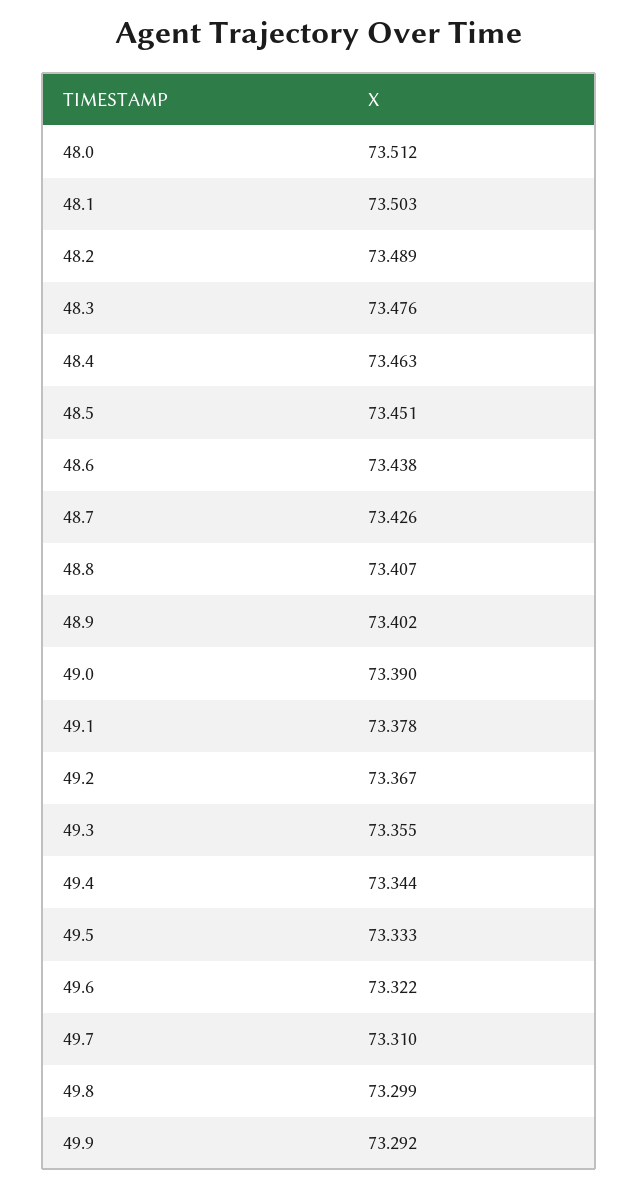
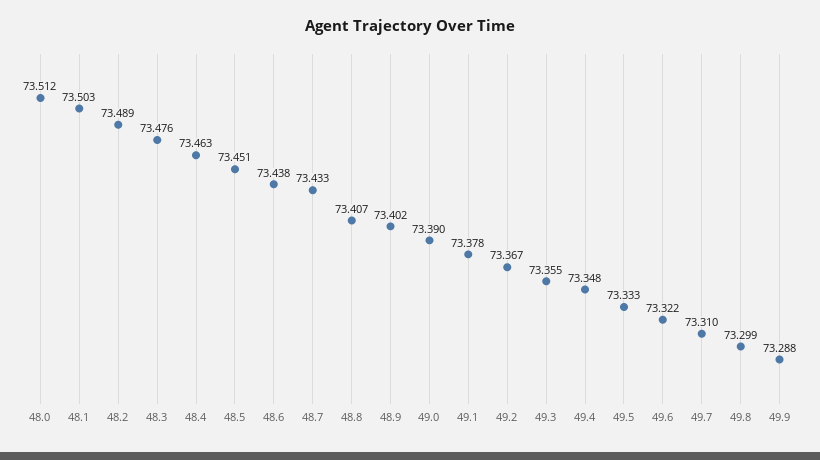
  {
    "48.0": 73.512,
    "48.1": 73.503,
    "48.2": 73.489,
    "48.3": 73.476,
    "48.4": 73.463,
    "48.5": 73.451,
    "48.6": 73.438,
-   "48.7": 73.426,
+   "48.7": 73.433,
    "48.8": 73.407,
    "48.9": 73.402,
    "49.0": 73.39,
    "49.1": 73.378,
    "49.2": 73.367,
    "49.3": 73.355,
-   "49.4": 73.344,
+   "49.4": 73.348,
    "49.5": 73.333,
    "49.6": 73.322,
    "49.7": 73.31,
    "49.8": 73.299,
-   "49.9": 73.292
+   "49.9": 73.288
  }

